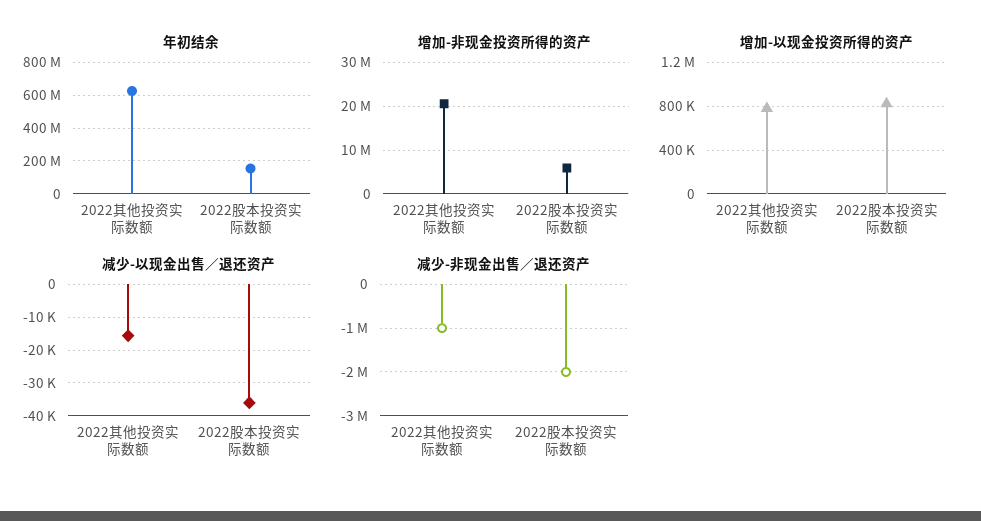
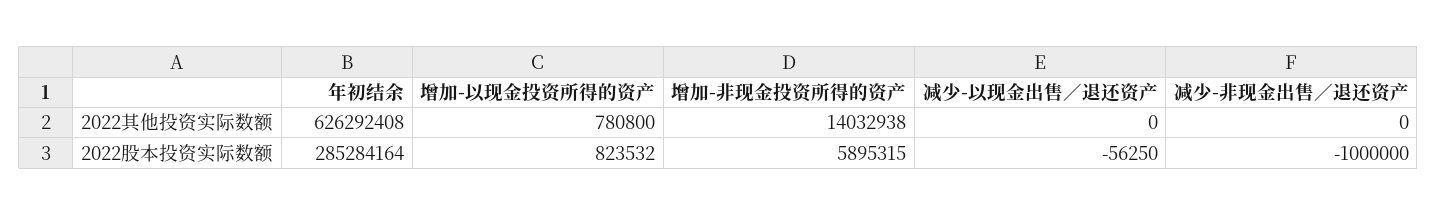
  {
    "年初结余": {
      "2022其他投资实际数额": 626292408,
-     "2022股本投资实际数额": 150000000
+     "2022股本投资实际数额": 285284164
    },
    "增加-非现金投资所得的资产": {
-     "2022其他投资实际数额": 20000000,
+     "2022其他投资实际数额": 14032938,
      "2022股本投资实际数额": 5895315
    },
    "增加-以现金投资所得的资产": {
      "2022其他投资实际数额": 780800,
      "2022股本投资实际数额": 823532
    },
    "减少-以现金出售／退还资产": {
-     "2022其他投资实际数额": -16000,
+     "2022其他投资实际数额": 0,
-     "2022股本投资实际数额": -36000
+     "2022股本投资实际数额": -56250
    },
    "减少-非现金出售／退还资产": {
-     "2022其他投资实际数额": -1000000,
+     "2022其他投资实际数额": 0,
-     "2022股本投资实际数额": -2000000
+     "2022股本投资实际数额": -1000000
    }
  }

